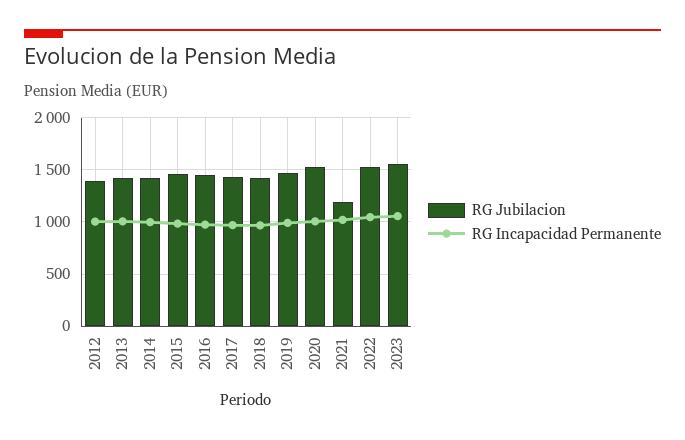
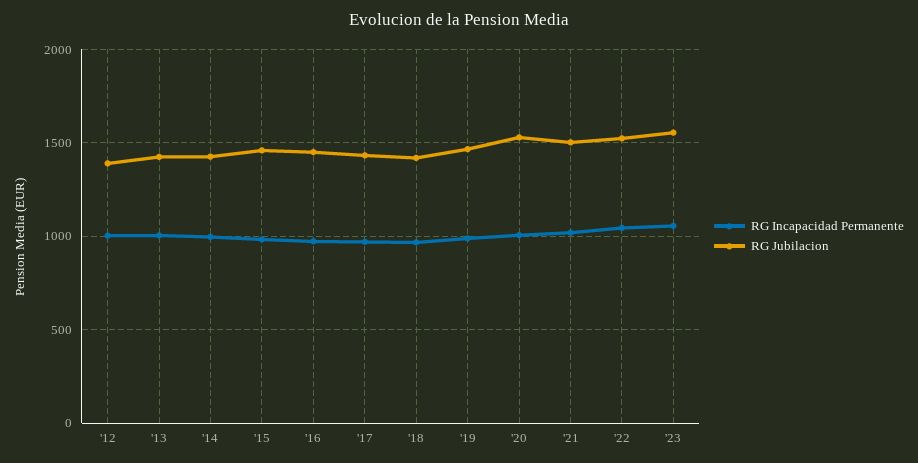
  {
    "RG Jubilacion": {
      "2012": 1400,
      "2013": 1400,
      "2014": 1450,
      "2015": 1450,
      "2016": 1450,
      "2017": 1450,
      "2018": 1400,
      "2019": 1450,
      "2020": 1550,
-     "2021": 1200,
+     "2021": 1500,
      "2022": 1500,
      "2023": 1550
    },
    "RG Incapacidad Permanente": {
      "2012": 1000,
      "2013": 1000,
      "2014": 1000,
      "2015": 1000,
      "2016": 950,
      "2017": 950,
      "2018": 950,
      "2019": 1000,
      "2020": 1000,
      "2021": 1000,
      "2022": 1050,
      "2023": 1050
    }
  }

